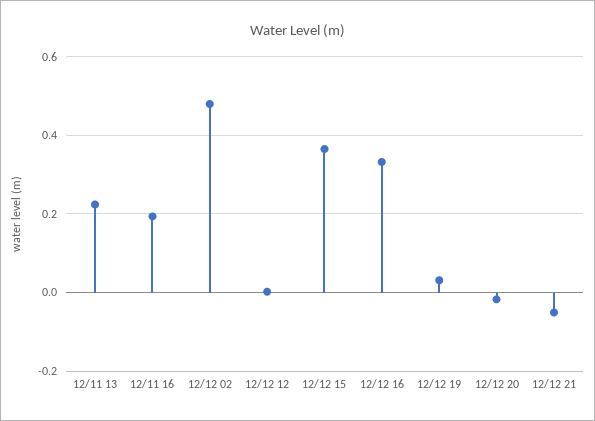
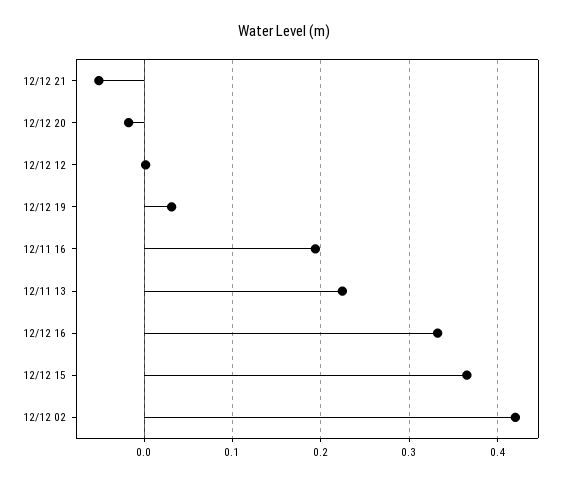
  {
    "12/11 13": 0.22,
    "12/11 16": 0.19,
-   "12/12 02": 0.48,
+   "12/12 02": 0.42,
    "12/12 12": 0,
    "12/12 15": 0.37,
    "12/12 16": 0.33,
    "12/12 19": 0.03,
    "12/12 20": -0.02,
    "12/12 21": -0.05
  }

